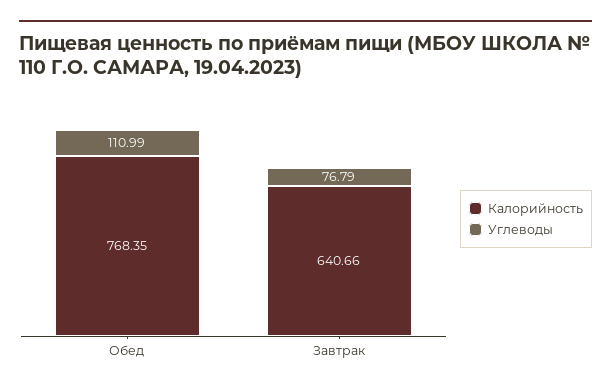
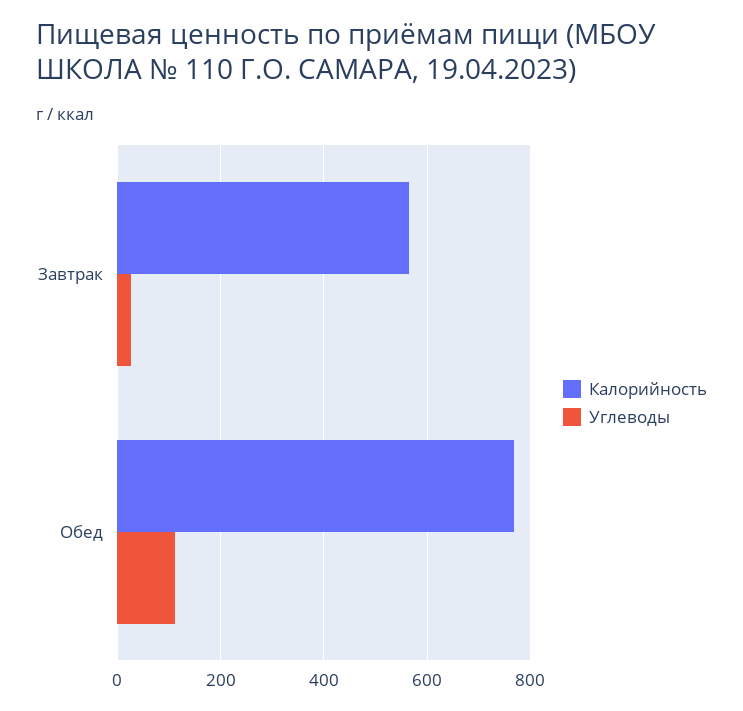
  {
    "Калорийность": {
      "Обед": 768.35,
-     "Завтрак": 640.66
+     "Завтрак": 560
    },
    "Углеводы": {
      "Обед": 110.99,
-     "Завтрак": 76.79
+     "Завтрак": 20
    }
  }

